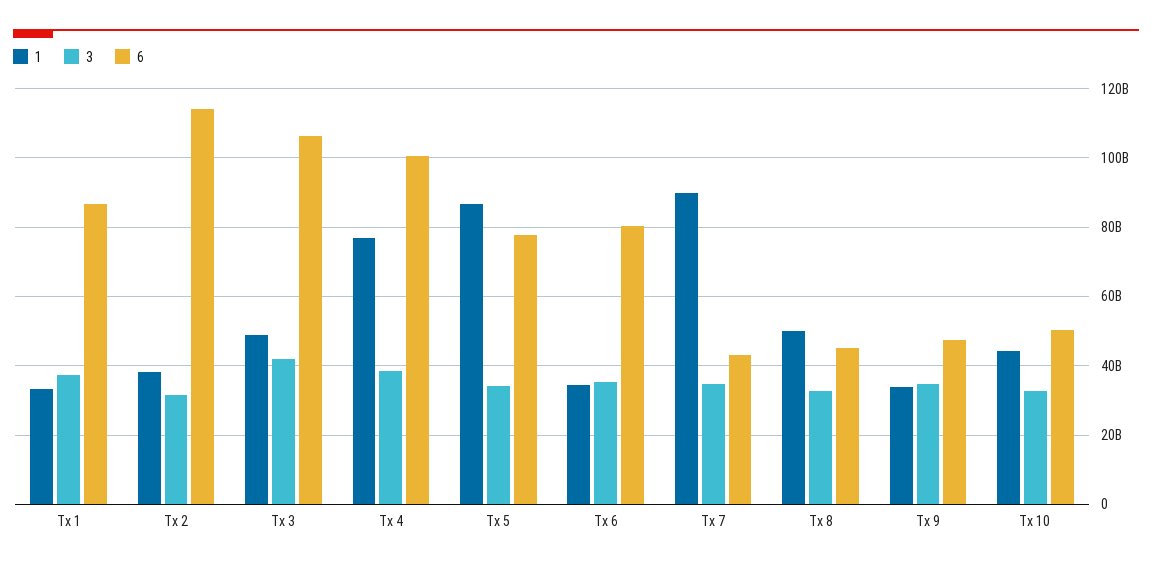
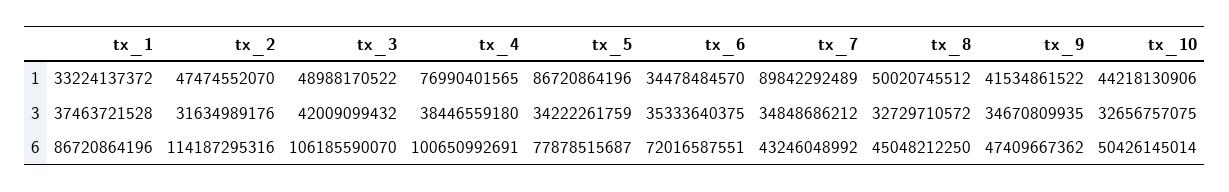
  {
    "1": {
      "Tx 1": 33224137372,
-     "Tx 2": 38000000000,
+     "Tx 2": 47474552070,
      "Tx 3": 48988170522,
      "Tx 4": 76990401565,
      "Tx 5": 86720864196,
      "Tx 6": 34478484570,
      "Tx 7": 89842292489,
      "Tx 8": 50020745512,
-     "Tx 9": 34000000000,
+     "Tx 9": 41534861522,
      "Tx 10": 44218130906
    },
    "3": {
      "Tx 1": 37463721528,
      "Tx 2": 31634989176,
      "Tx 3": 42009099432,
      "Tx 4": 38446559180,
      "Tx 5": 34222261759,
      "Tx 6": 35333640375,
      "Tx 7": 34848686212,
      "Tx 8": 32729710572,
      "Tx 9": 34670809935,
      "Tx 10": 32656757075
    },
    "6": {
      "Tx 1": 86720864196,
      "Tx 2": 114187295316,
      "Tx 3": 106185590070,
      "Tx 4": 100650992691,
      "Tx 5": 77878515687,
-     "Tx 6": 80000000000,
+     "Tx 6": 72016587551,
      "Tx 7": 43246048992,
      "Tx 8": 45048212250,
      "Tx 9": 47409667362,
      "Tx 10": 50426145014
    }
  }

